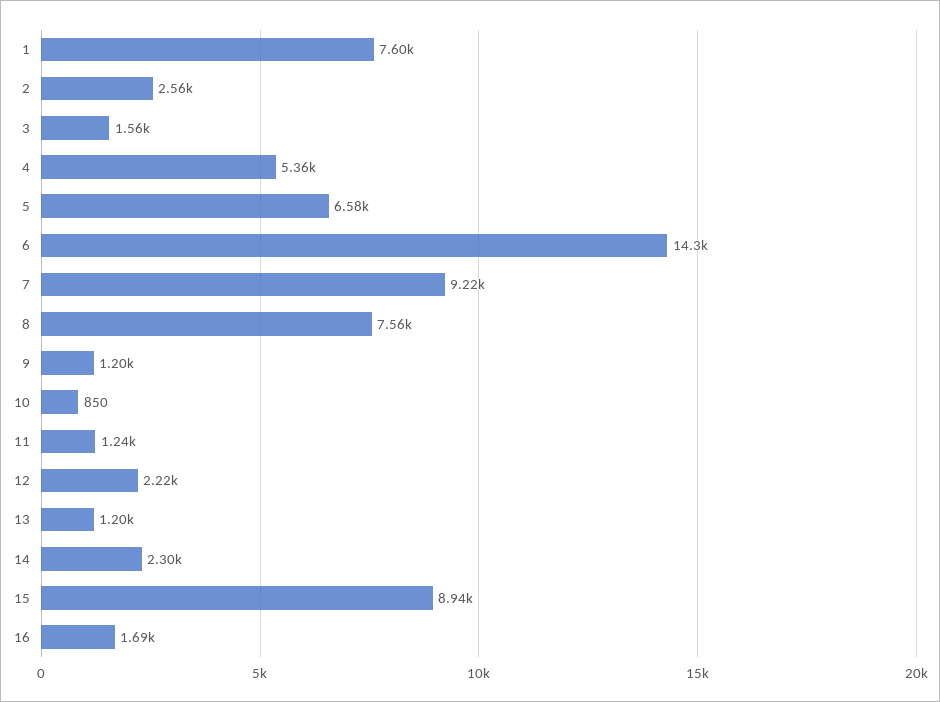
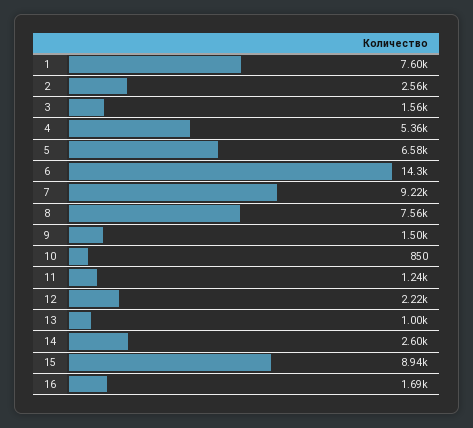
  {
    "1": 7600,
    "2": 2560,
    "3": 1560,
    "4": 5360,
    "5": 6580,
    "6": 14300,
    "7": 9220,
    "8": 7560,
-   "9": 1200,
+   "9": 1500,
    "10": 850,
    "11": 1240,
    "12": 2220,
-   "13": 1200,
+   "13": 1000,
-   "14": 2300,
+   "14": 2600,
    "15": 8940,
    "16": 1690
  }

